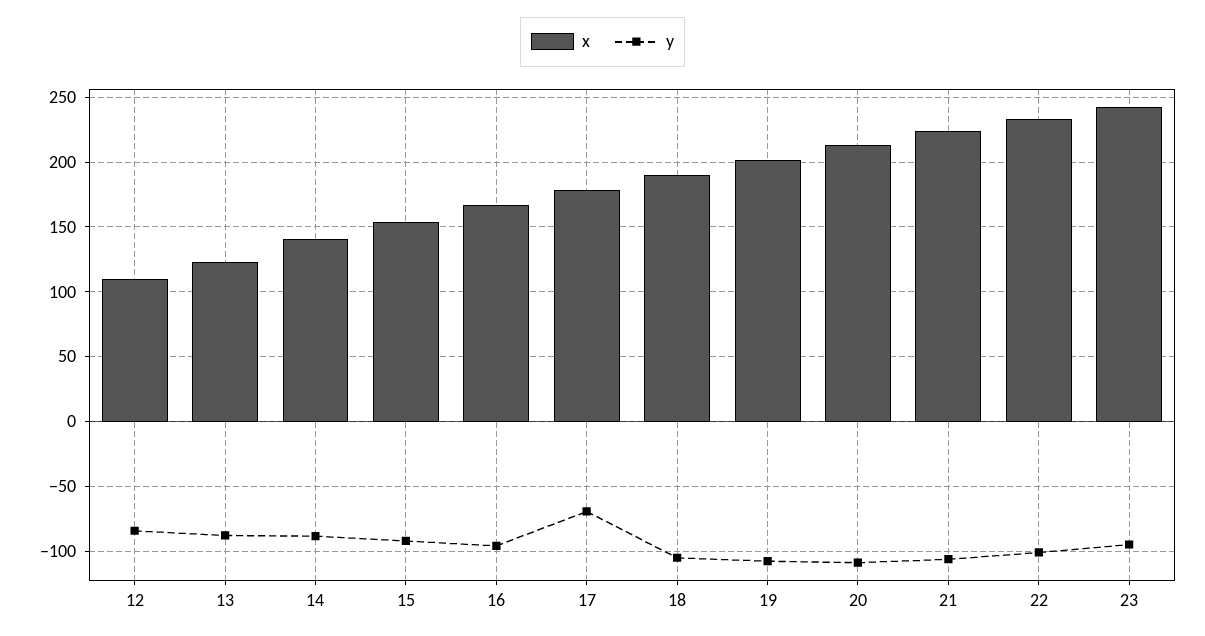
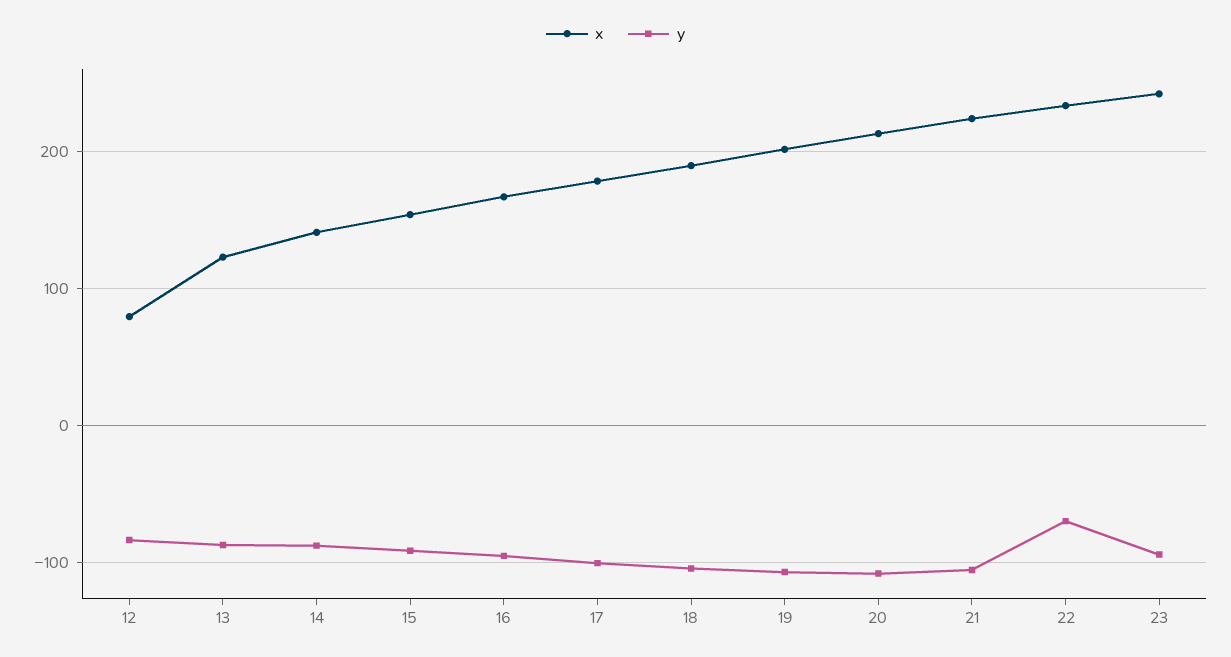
  {
    "x": {
-     "12": 110,
+     "12": 80,
      "13": 125,
      "14": 140,
      "15": 155,
      "16": 165,
      "17": 180,
      "18": 190,
      "19": 200,
      "20": 215,
      "21": 225,
      "22": 235,
      "23": 240
    },
    "y": {
      "12": -85,
      "13": -90,
      "14": -90,
      "15": -90,
      "16": -95,
-     "17": -70,
+     "17": -100,
      "18": -105,
      "19": -105,
      "20": -110,
      "21": -105,
-     "22": -100,
+     "22": -70,
      "23": -95
    }
  }

